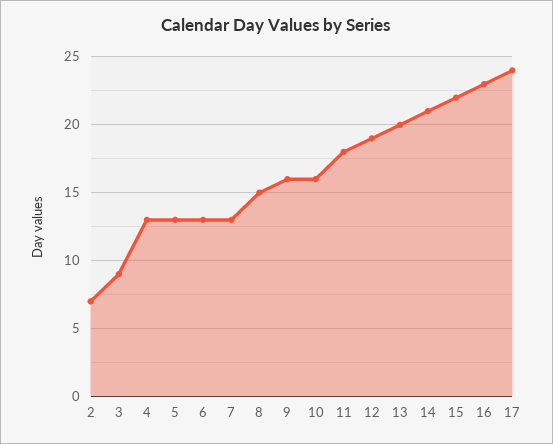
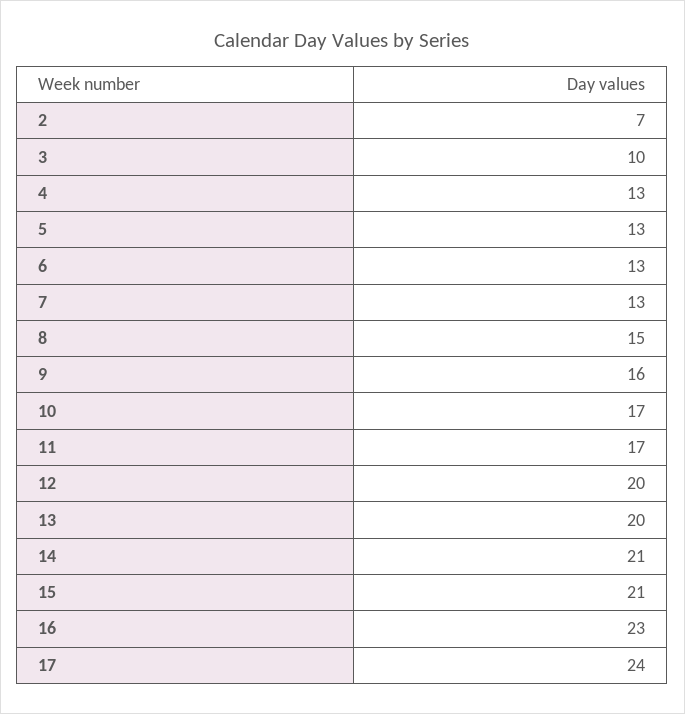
  {
    "2": 7,
-   "3": 9,
+   "3": 10,
    "4": 13,
    "5": 13,
    "6": 13,
    "7": 13,
    "8": 15,
    "9": 16,
-   "10": 16,
+   "10": 17,
-   "11": 18,
+   "11": 17,
-   "12": 19,
+   "12": 20,
    "13": 20,
    "14": 21,
-   "15": 22,
+   "15": 21,
    "16": 23,
    "17": 24
  }

